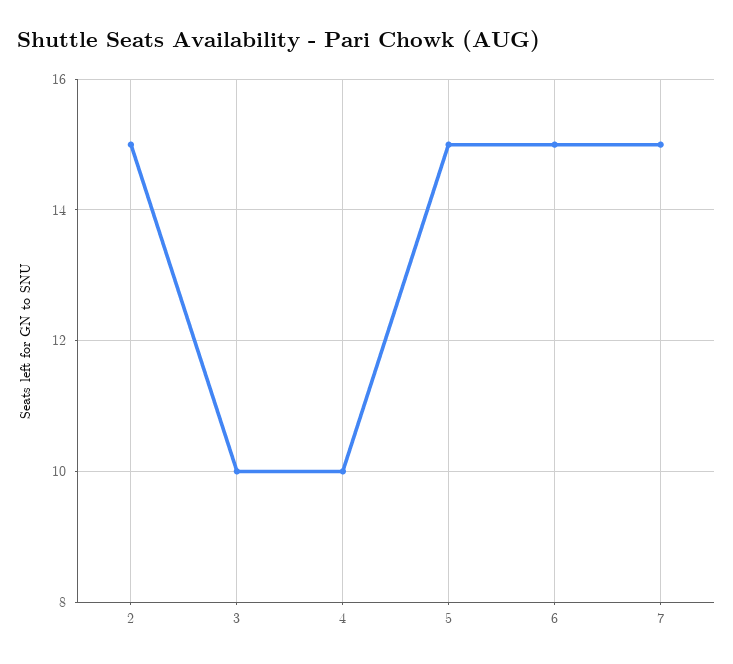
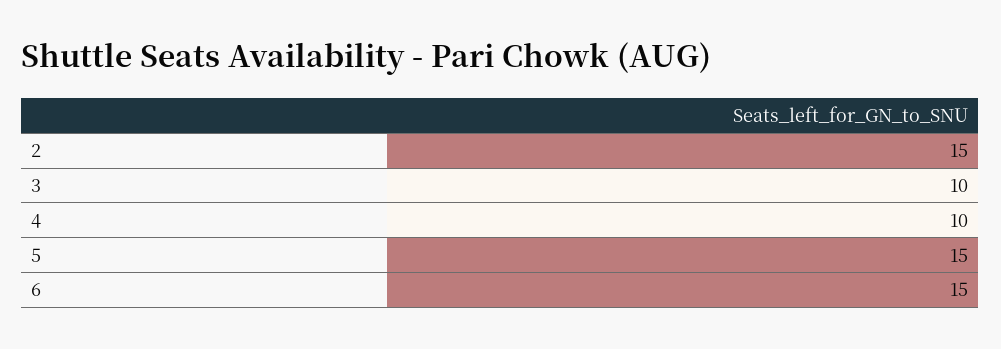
  {
    "2": 15,
    "3": 10,
    "4": 10,
    "5": 15,
-   "6": 15,
+   "6": 15
-   "7": 15
  }

